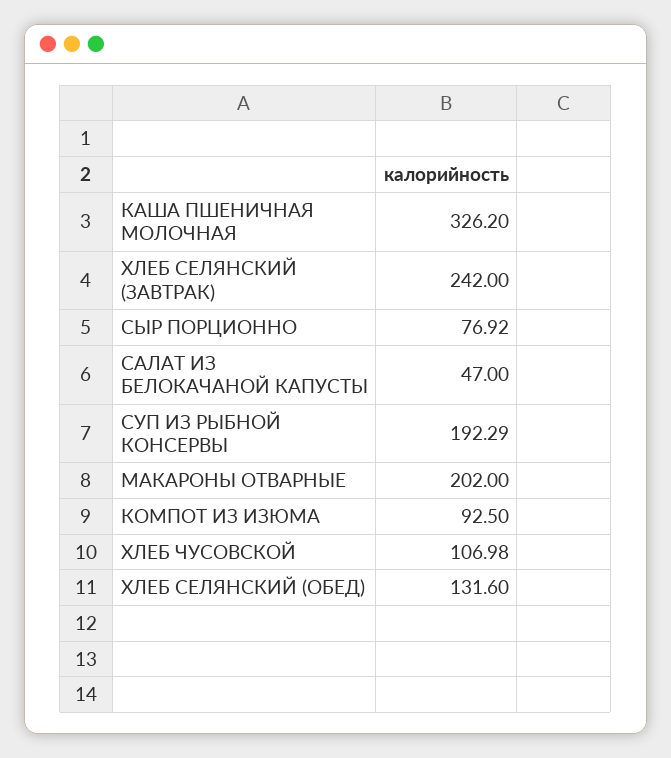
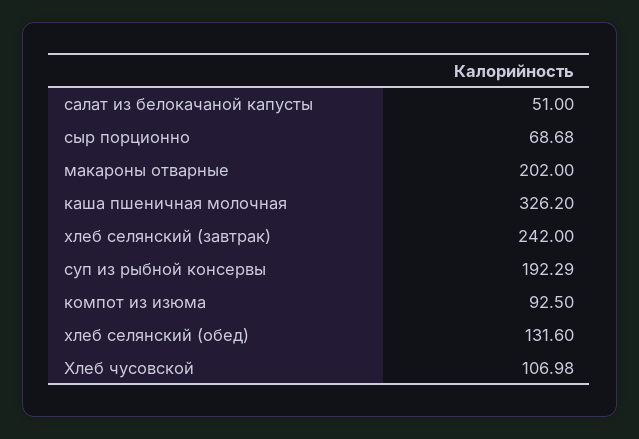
  {
    "КАША ПШЕНИЧНАЯ МОЛОЧНАЯ": 326.2,
    "ХЛЕБ СЕЛЯНСКИЙ (ЗАВТРАК)": 242,
-   "СЫР ПОРЦИОННО": 76.92,
+   "СЫР ПОРЦИОННО": 68.68,
-   "САЛАТ ИЗ БЕЛОКАЧАНОЙ КАПУСТЫ": 47,
+   "САЛАТ ИЗ БЕЛОКАЧАНОЙ КАПУСТЫ": 51,
    "СУП ИЗ РЫБНОЙ КОНСЕРВЫ": 192.29,
    "МАКАРОНЫ ОТВАРНЫЕ": 202,
    "КОМПОТ ИЗ ИЗЮМА": 92.5,
    "ХЛЕБ ЧУСОВСКОЙ": 106.98,
    "ХЛЕБ СЕЛЯНСКИЙ (ОБЕД)": 131.6
  }

